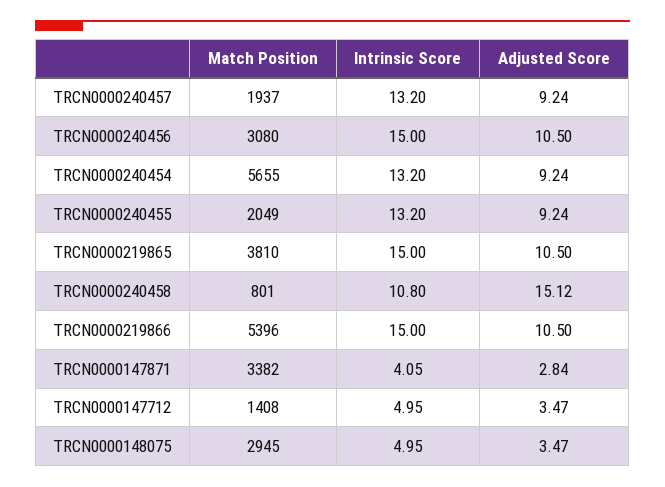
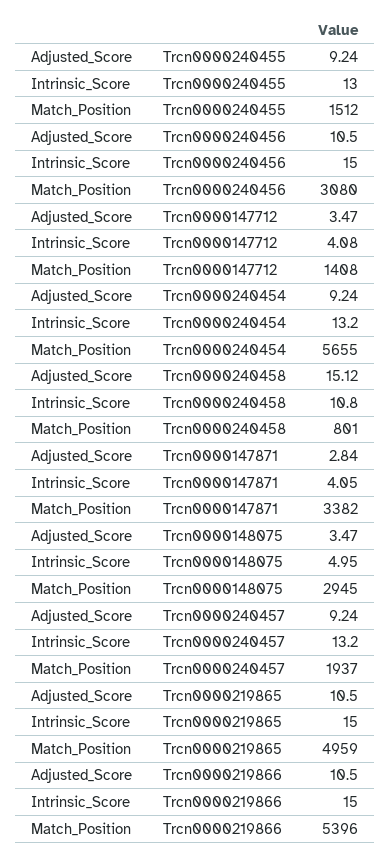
  {
    "Match Position": {
      "TRCN0000240457": 1937,
      "TRCN0000240456": 3080,
      "TRCN0000240454": 5655,
-     "TRCN0000240455": 2049,
+     "TRCN0000240455": 1512,
-     "TRCN0000219865": 3810,
+     "TRCN0000219865": 4959,
      "TRCN0000240458": 801,
      "TRCN0000219866": 5396,
      "TRCN0000147871": 3382,
      "TRCN0000147712": 1408,
      "TRCN0000148075": 2945
    },
    "Intrinsic Score": {
      "TRCN0000240457": 13.2,
      "TRCN0000240456": 15,
      "TRCN0000240454": 13.2,
-     "TRCN0000240455": 13.2,
+     "TRCN0000240455": 13,
      "TRCN0000219865": 15,
      "TRCN0000240458": 10.8,
      "TRCN0000219866": 15,
      "TRCN0000147871": 4.05,
-     "TRCN0000147712": 4.95,
+     "TRCN0000147712": 4.08,
      "TRCN0000148075": 4.95
    },
    "Adjusted Score": {
      "TRCN0000240457": 9.24,
      "TRCN0000240456": 10.5,
      "TRCN0000240454": 9.24,
      "TRCN0000240455": 9.24,
      "TRCN0000219865": 10.5,
      "TRCN0000240458": 15.12,
      "TRCN0000219866": 10.5,
      "TRCN0000147871": 2.84,
      "TRCN0000147712": 3.47,
      "TRCN0000148075": 3.47
    }
  }

